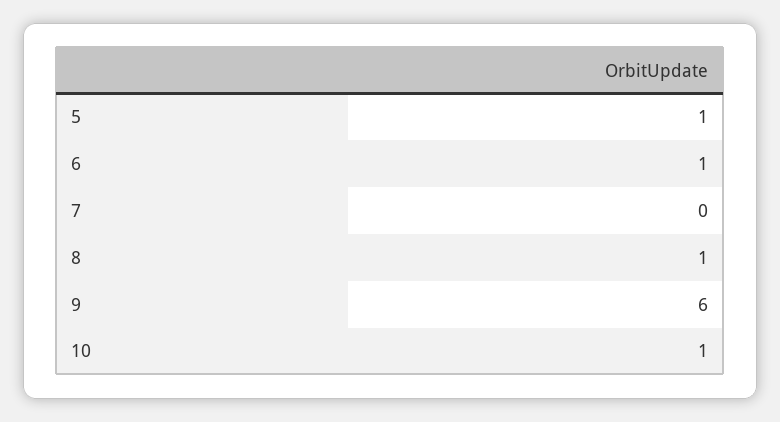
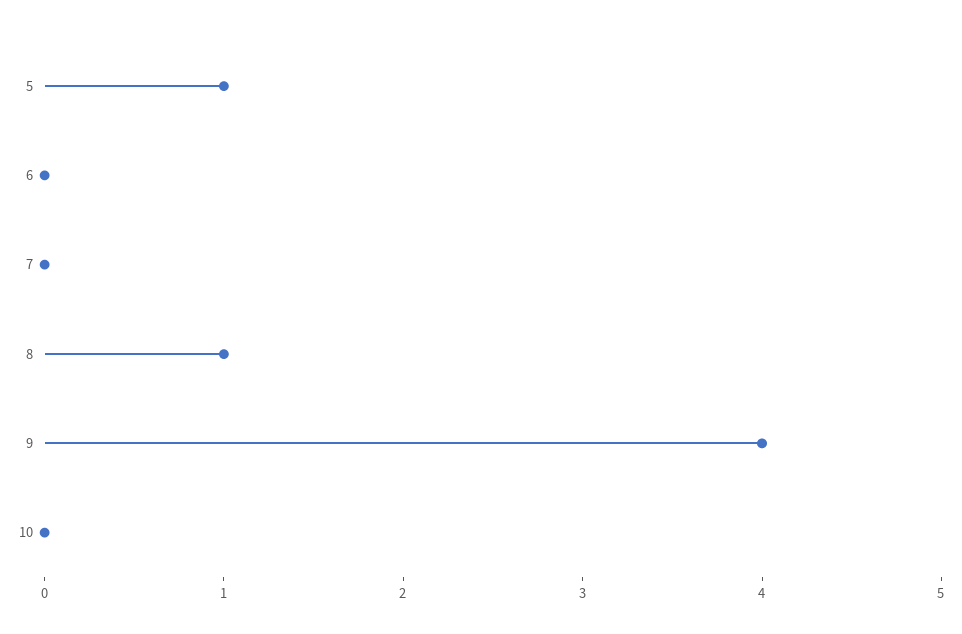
  {
    "5": 1,
-   "6": 1,
+   "6": 0,
    "7": 0,
    "8": 1,
-   "9": 6,
+   "9": 4,
-   "10": 1
+   "10": 0
  }

